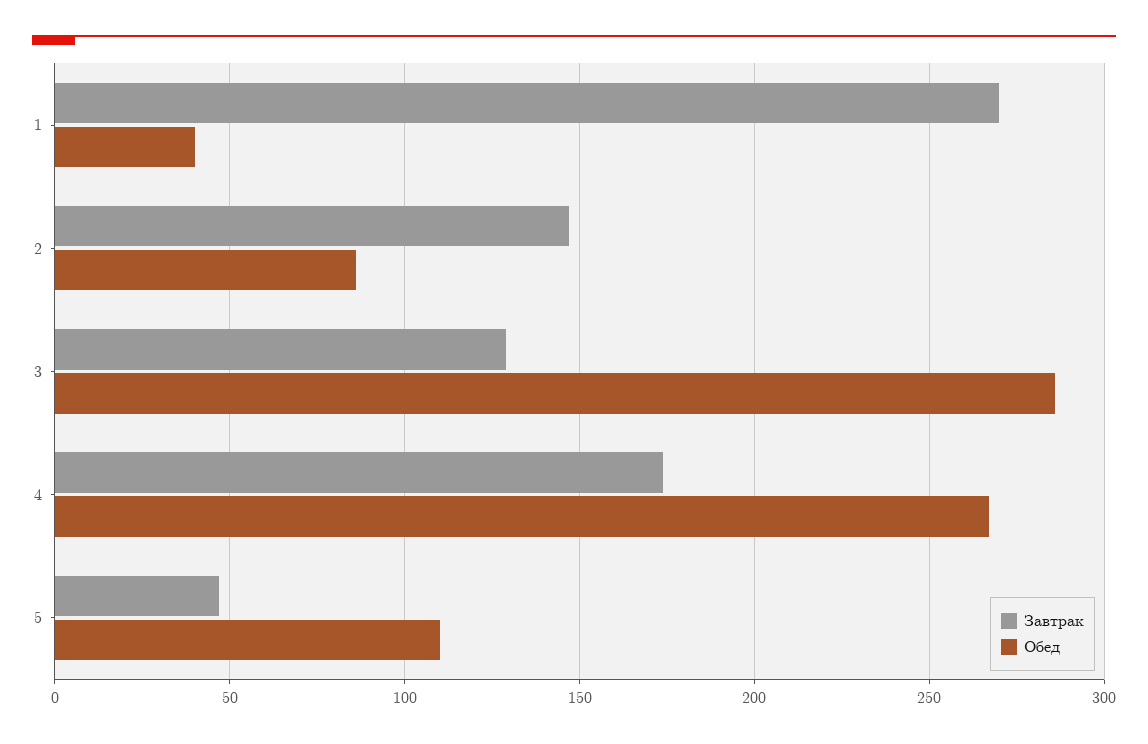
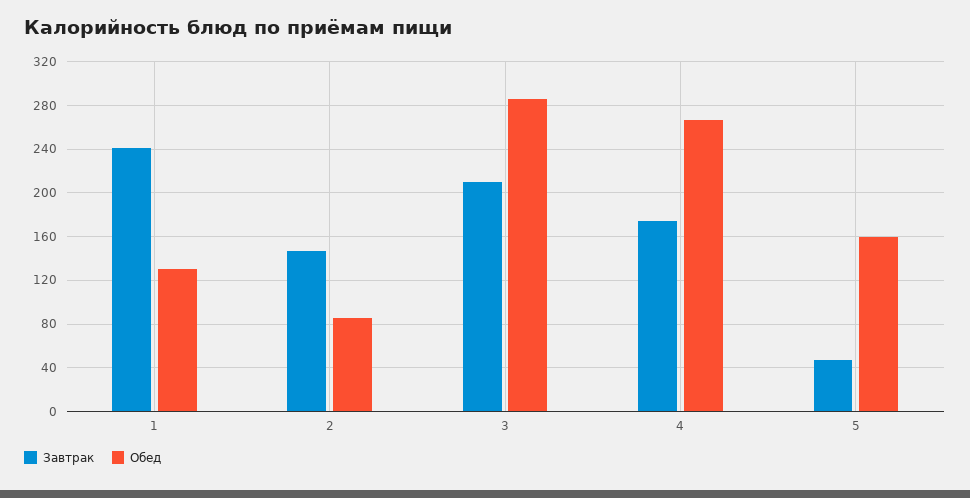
  {
    "Завтрак": {
-     "1": 270,
+     "1": 240,
      "2": 145,
-     "3": 130,
+     "3": 210,
      "4": 175,
      "5": 45
    },
    "Обед": {
-     "1": 40,
+     "1": 130,
      "2": 85,
      "3": 285,
      "4": 265,
-     "5": 110
+     "5": 160
    }
  }

